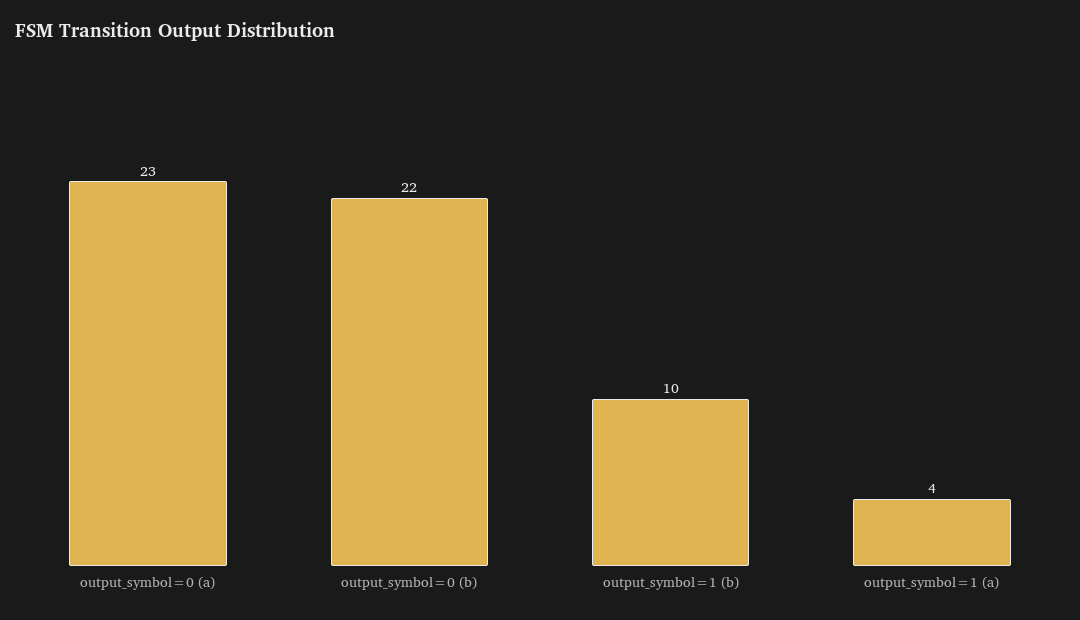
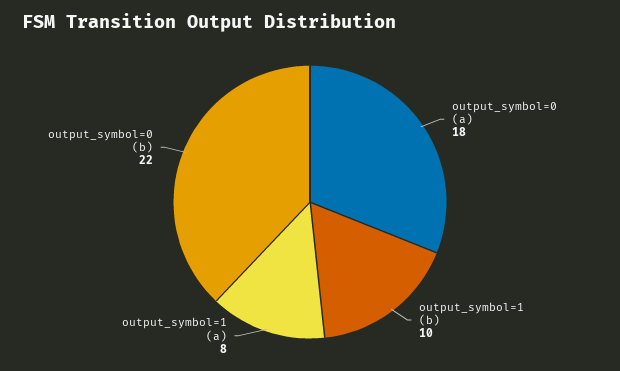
  {
-   "output_symbol=0 (a)": 23,
+   "output_symbol=0 (a)": 18,
    "output_symbol=0 (b)": 22,
    "output_symbol=1 (b)": 10,
-   "output_symbol=1 (a)": 4
+   "output_symbol=1 (a)": 8
  }

